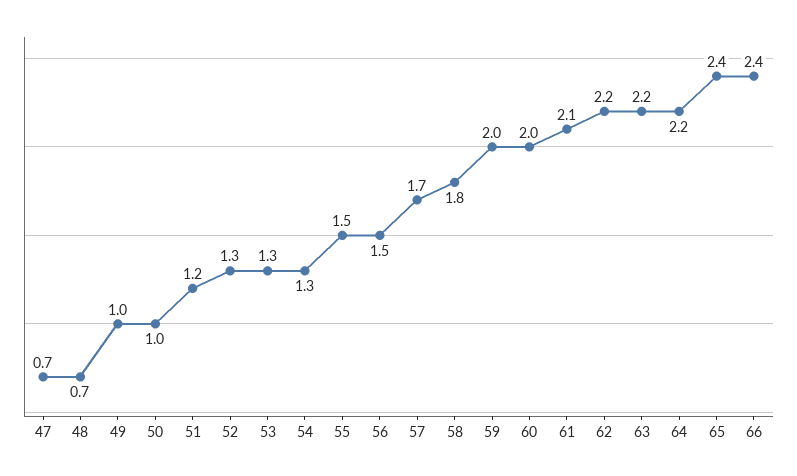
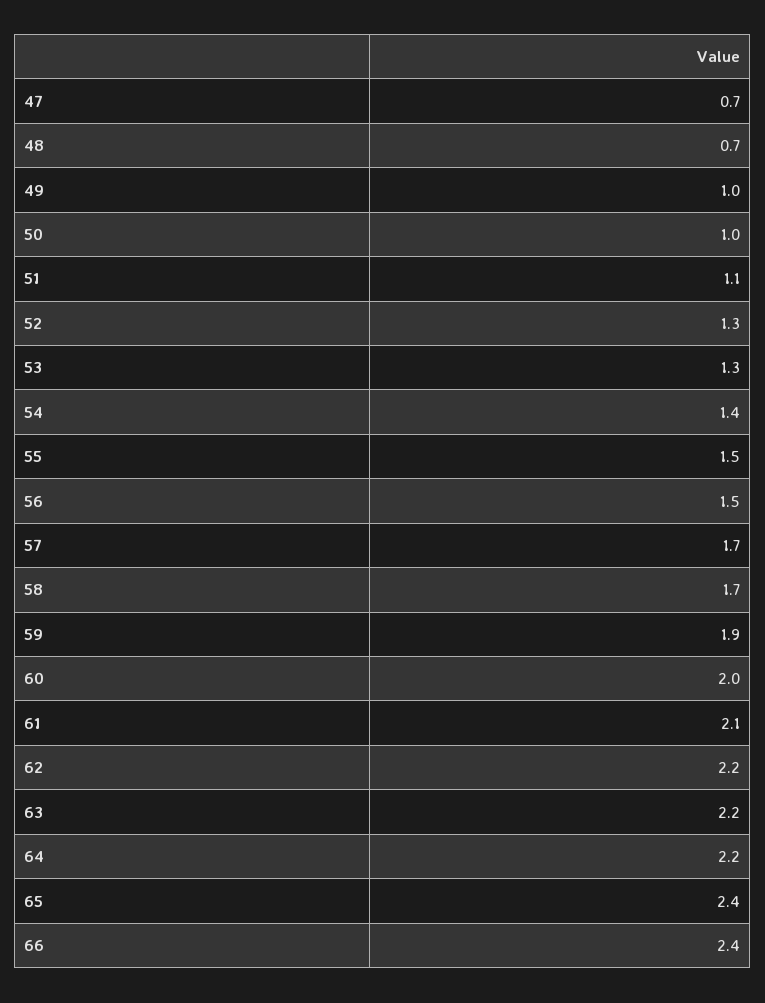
  {
    "47": 0.7,
    "48": 0.7,
    "49": 1,
    "50": 1,
-   "51": 1.2,
+   "51": 1.1,
    "52": 1.3,
    "53": 1.3,
-   "54": 1.3,
+   "54": 1.4,
    "55": 1.5,
    "56": 1.5,
    "57": 1.7,
-   "58": 1.8,
+   "58": 1.7,
-   "59": 2,
+   "59": 1.9,
    "60": 2,
    "61": 2.1,
    "62": 2.2,
    "63": 2.2,
    "64": 2.2,
    "65": 2.4,
    "66": 2.4
  }

